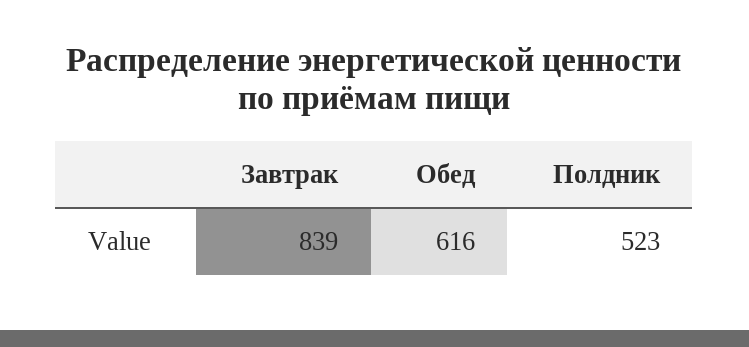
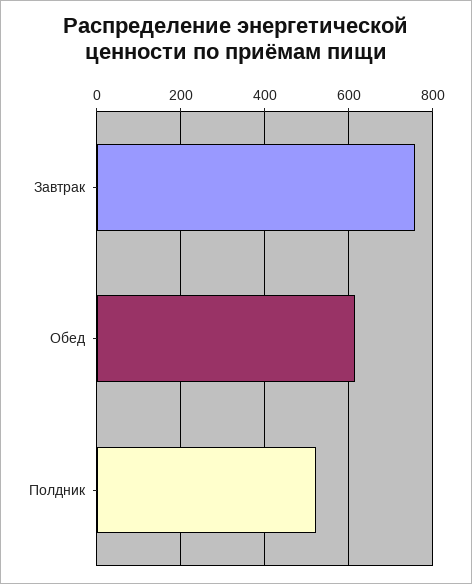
  {
-   "Завтрак": 839,
+   "Завтрак": 760,
    "Обед": 616,
    "Полдник": 523
  }

